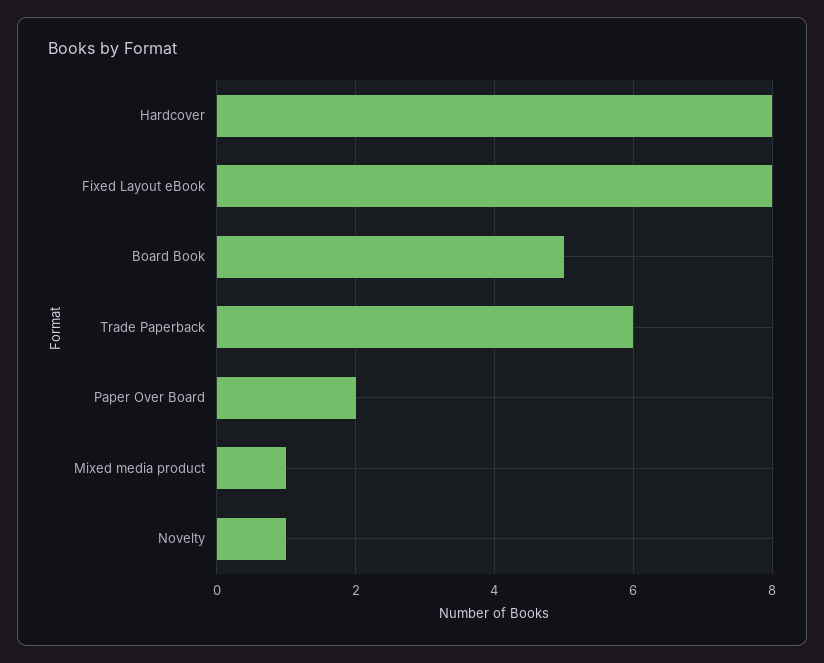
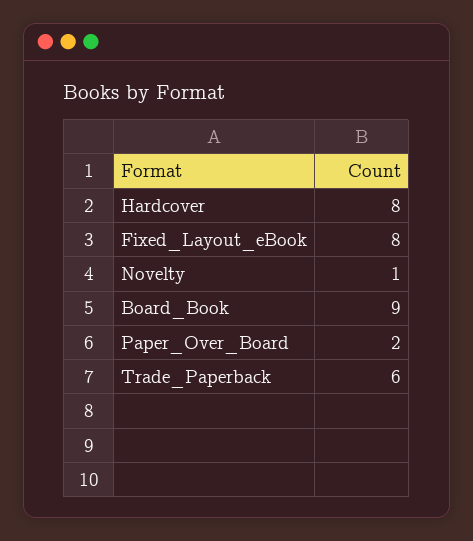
  {
    "Hardcover": 8,
    "Fixed Layout eBook": 8,
-   "Board Book": 5,
+   "Board Book": 9,
    "Trade Paperback": 6,
    "Paper Over Board": 2,
-   "Mixed media product": 1,
    "Novelty": 1
  }

